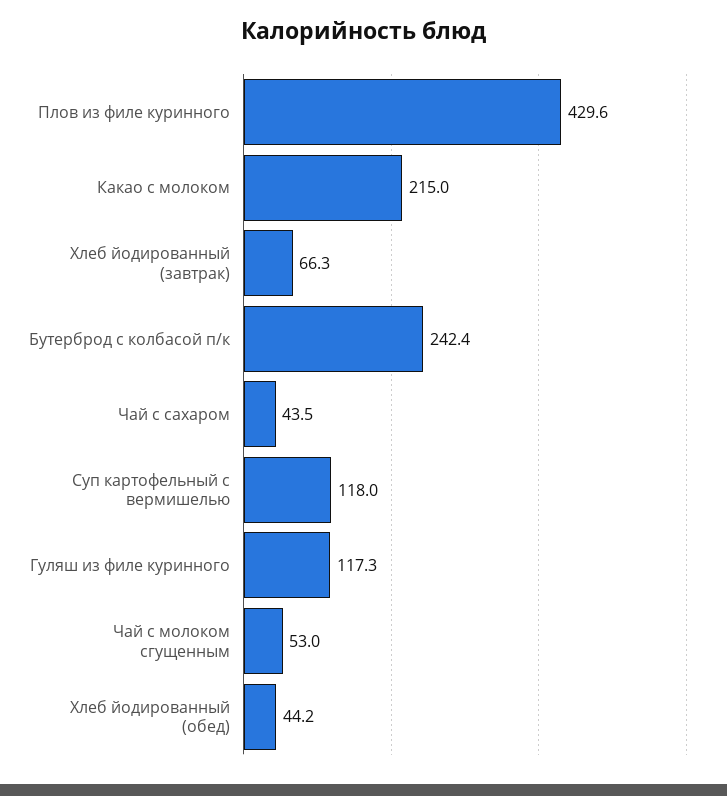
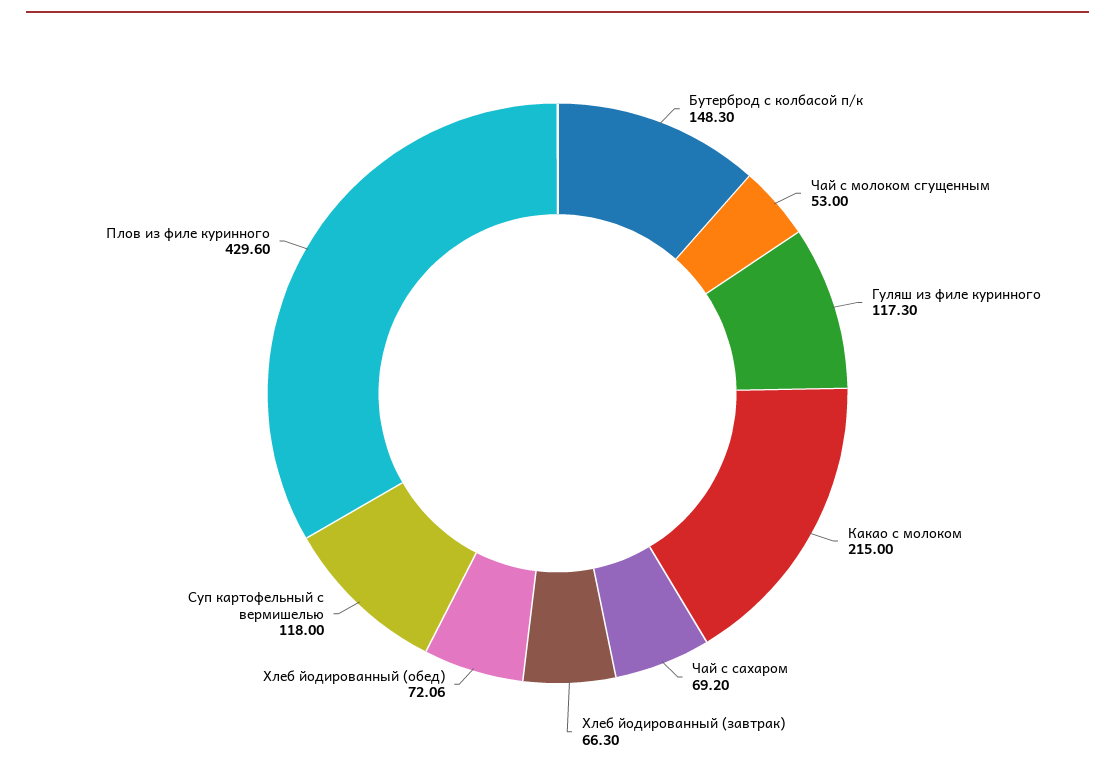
  {
    "Плов из филе куринного": 429.6,
    "Какао с молоком": 215,
    "Хлеб йодированный (завтрак)": 66.3,
-   "Бутерброд с колбасой п/к": 242.4,
+   "Бутерброд с колбасой п/к": 148.3,
-   "Чай с сахаром": 43.5,
+   "Чай с сахаром": 69.2,
    "Суп картофельный с вермишелью": 118,
    "Гуляш из филе куринного": 117.3,
    "Чай с молоком сгущенным": 53,
-   "Хлеб йодированный (обед)": 44.2
+   "Хлеб йодированный (обед)": 72.06
  }

